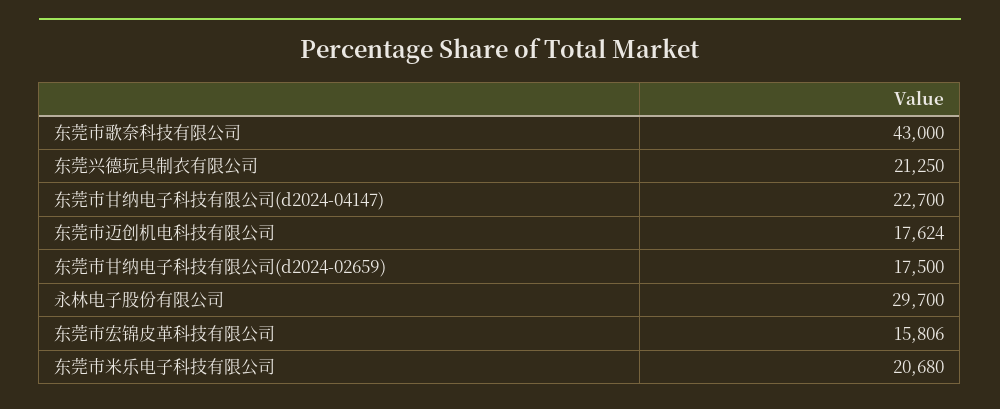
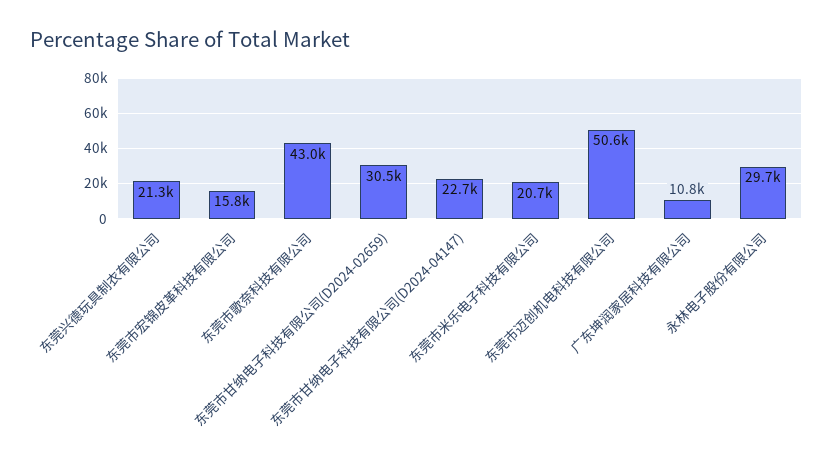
  {
    "东莞市歌奈科技有限公司": 43000,
    "东莞兴德玩具制衣有限公司": 21250,
    "东莞市甘纳电子科技有限公司(d2024-04147)": 22700,
-   "东莞市迈创机电科技有限公司": 17624,
+   "东莞市迈创机电科技有限公司": 50600,
-   "东莞市甘纳电子科技有限公司(d2024-02659)": 17500,
+   "东莞市甘纳电子科技有限公司(d2024-02659)": 30500,
    "永林电子股份有限公司": 29700,
    "东莞市宏锦皮革科技有限公司": 15806,
-   "东莞市米乐电子科技有限公司": 20680
+   "东莞市米乐电子科技有限公司": 20680,
+   "广东坤润家居科技有限公司": 10800
  }

